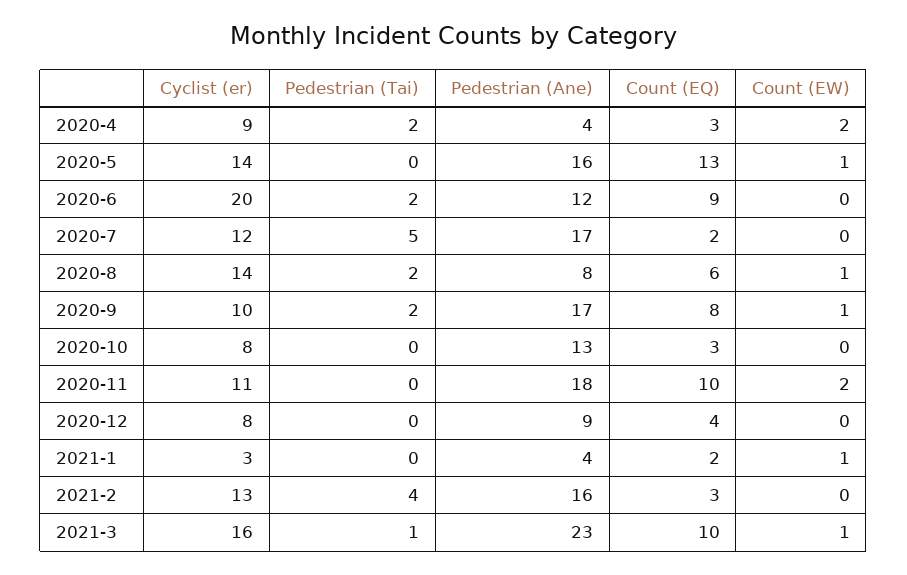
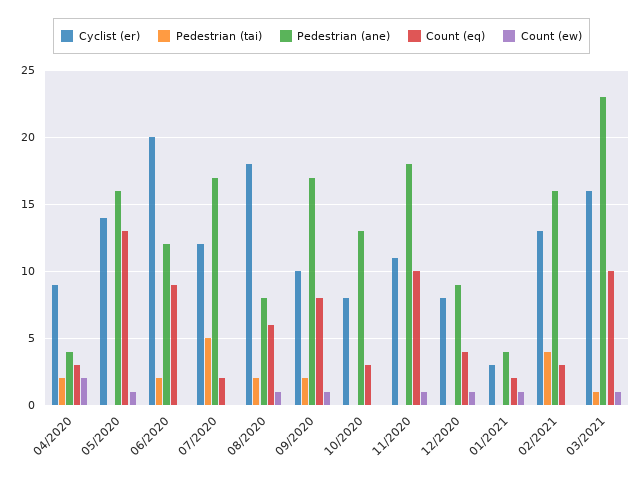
  {
    "Cyclist (er)": {
      "2020-4": 9,
      "2020-5": 14,
      "2020-6": 20,
      "2020-7": 12,
-     "2020-8": 14,
+     "2020-8": 18,
      "2020-9": 10,
      "2020-10": 8,
      "2020-11": 11,
      "2020-12": 8,
      "2021-1": 3,
      "2021-2": 13,
      "2021-3": 16
    },
    "Pedestrian (Tai)": {
      "2020-4": 2,
      "2020-5": 0,
      "2020-6": 2,
      "2020-7": 5,
      "2020-8": 2,
      "2020-9": 2,
      "2020-10": 0,
      "2020-11": 0,
      "2020-12": 0,
      "2021-1": 0,
      "2021-2": 4,
      "2021-3": 1
    },
    "Pedestrian (Ane)": {
      "2020-4": 4,
      "2020-5": 16,
      "2020-6": 12,
      "2020-7": 17,
      "2020-8": 8,
      "2020-9": 17,
      "2020-10": 13,
      "2020-11": 18,
      "2020-12": 9,
      "2021-1": 4,
      "2021-2": 16,
      "2021-3": 23
    },
    "Count (EQ)": {
      "2020-4": 3,
      "2020-5": 13,
      "2020-6": 9,
      "2020-7": 2,
      "2020-8": 6,
      "2020-9": 8,
      "2020-10": 3,
      "2020-11": 10,
      "2020-12": 4,
      "2021-1": 2,
      "2021-2": 3,
      "2021-3": 10
    },
    "Count (EW)": {
      "2020-4": 2,
      "2020-5": 1,
      "2020-6": 0,
      "2020-7": 0,
      "2020-8": 1,
      "2020-9": 1,
      "2020-10": 0,
-     "2020-11": 2,
+     "2020-11": 1,
-     "2020-12": 0,
+     "2020-12": 1,
      "2021-1": 1,
      "2021-2": 0,
      "2021-3": 1
    }
  }

